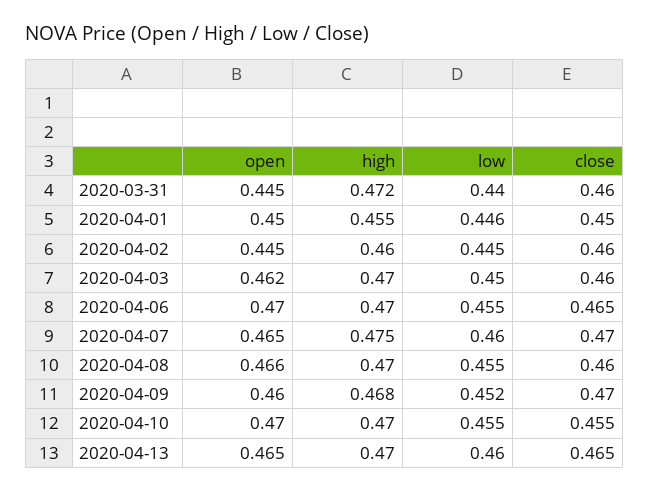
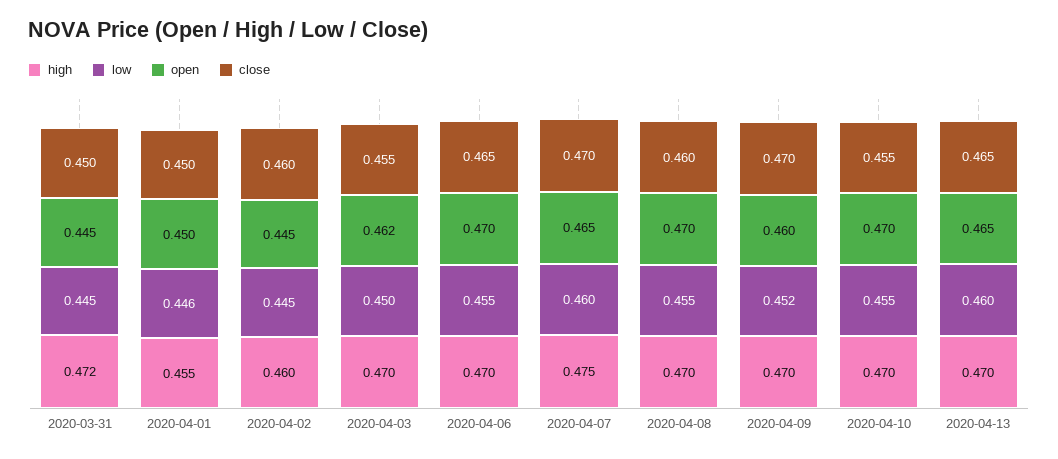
  {
    "open": {
      "2020-03-31": 0.445,
      "2020-04-01": 0.45,
      "2020-04-02": 0.445,
      "2020-04-03": 0.462,
      "2020-04-06": 0.47,
      "2020-04-07": 0.465,
-     "2020-04-08": 0.466,
+     "2020-04-08": 0.47,
      "2020-04-09": 0.46,
      "2020-04-10": 0.47,
      "2020-04-13": 0.465
    },
    "high": {
      "2020-03-31": 0.472,
      "2020-04-01": 0.455,
      "2020-04-02": 0.46,
      "2020-04-03": 0.47,
      "2020-04-06": 0.47,
      "2020-04-07": 0.475,
      "2020-04-08": 0.47,
-     "2020-04-09": 0.468,
+     "2020-04-09": 0.47,
      "2020-04-10": 0.47,
      "2020-04-13": 0.47
    },
    "low": {
-     "2020-03-31": 0.44,
+     "2020-03-31": 0.445,
      "2020-04-01": 0.446,
      "2020-04-02": 0.445,
      "2020-04-03": 0.45,
      "2020-04-06": 0.455,
      "2020-04-07": 0.46,
      "2020-04-08": 0.455,
      "2020-04-09": 0.452,
      "2020-04-10": 0.455,
      "2020-04-13": 0.46
    },
    "close": {
-     "2020-03-31": 0.46,
+     "2020-03-31": 0.45,
      "2020-04-01": 0.45,
      "2020-04-02": 0.46,
-     "2020-04-03": 0.46,
+     "2020-04-03": 0.455,
      "2020-04-06": 0.465,
      "2020-04-07": 0.47,
      "2020-04-08": 0.46,
      "2020-04-09": 0.47,
      "2020-04-10": 0.455,
      "2020-04-13": 0.465
    }
  }

